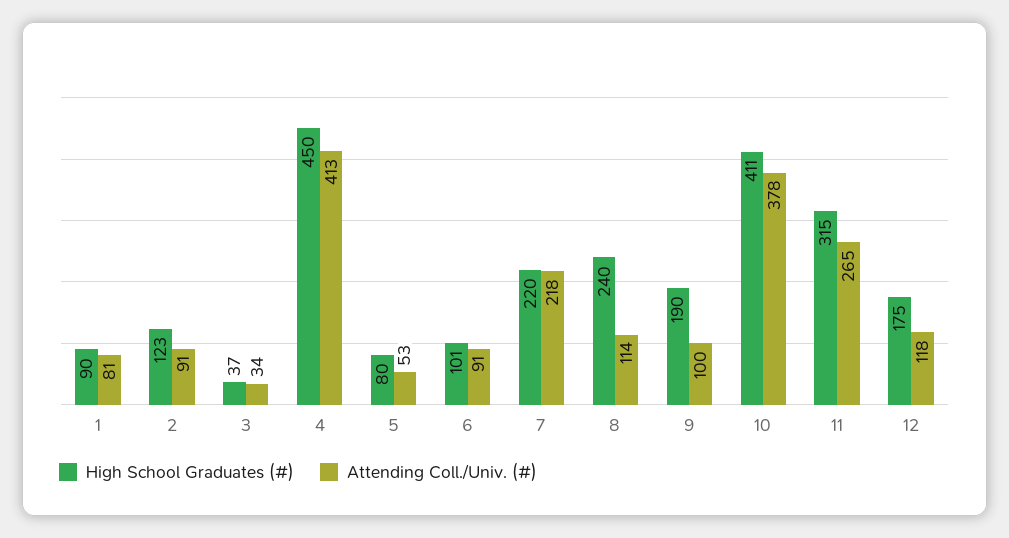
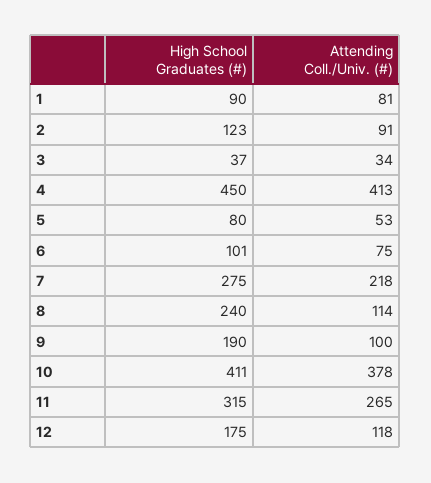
  {
    "High School Graduates (#)": {
      "1": 90,
      "2": 123,
      "3": 37,
      "4": 450,
      "5": 80,
      "6": 101,
-     "7": 220,
+     "7": 275,
      "8": 240,
      "9": 190,
      "10": 411,
      "11": 315,
      "12": 175
    },
    "Attending Coll./Univ. (#)": {
      "1": 81,
      "2": 91,
      "3": 34,
      "4": 413,
      "5": 53,
-     "6": 91,
+     "6": 75,
      "7": 218,
      "8": 114,
      "9": 100,
      "10": 378,
      "11": 265,
      "12": 118
    }
  }

